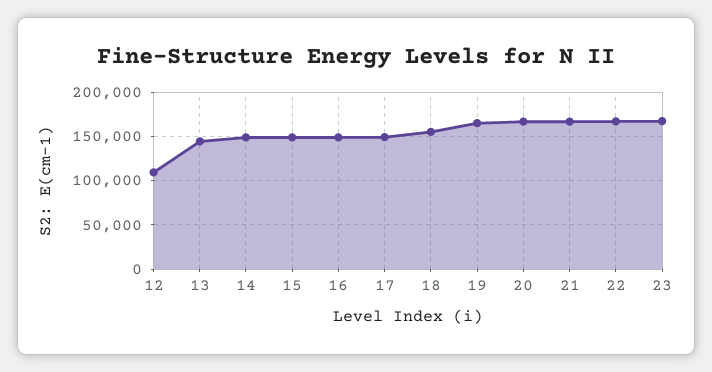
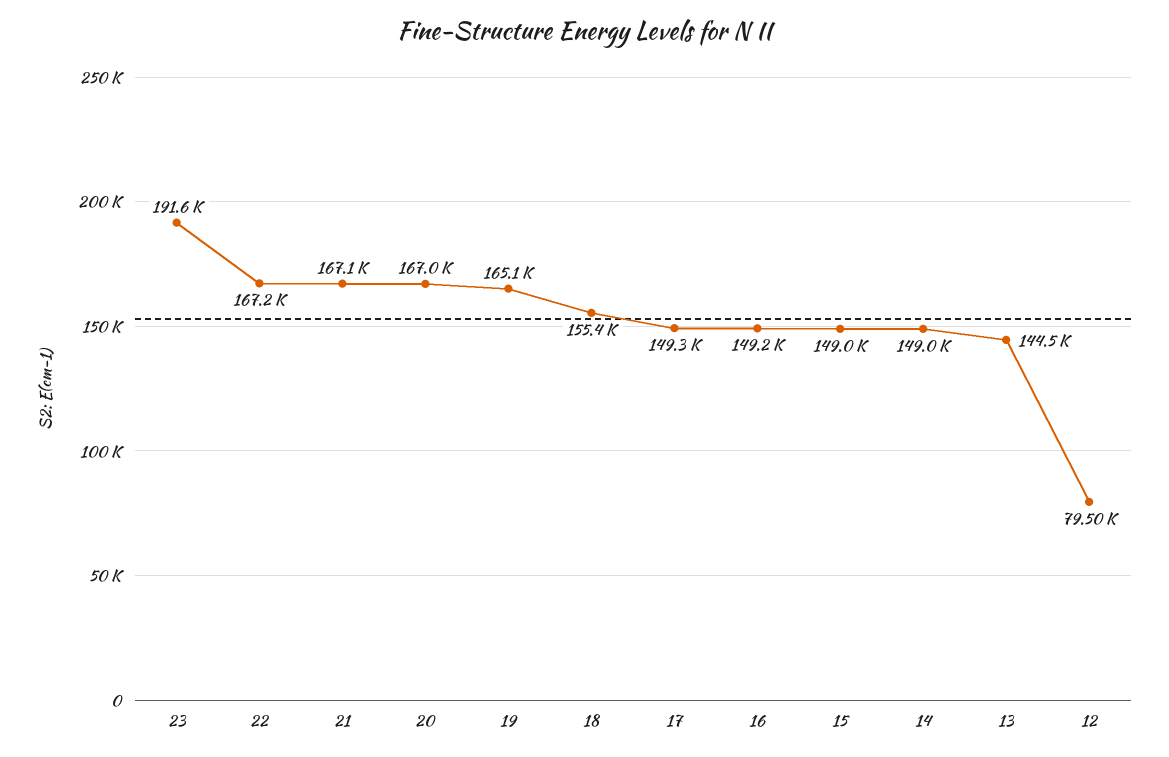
  {
-   "12": 110000,
+   "12": 79500,
    "13": 144500,
    "14": 149000,
    "15": 149000,
    "16": 149200,
    "17": 149300,
    "18": 155400,
    "19": 165100,
    "20": 167000,
    "21": 167100,
    "22": 167200,
-   "23": 170000
+   "23": 191600
  }

